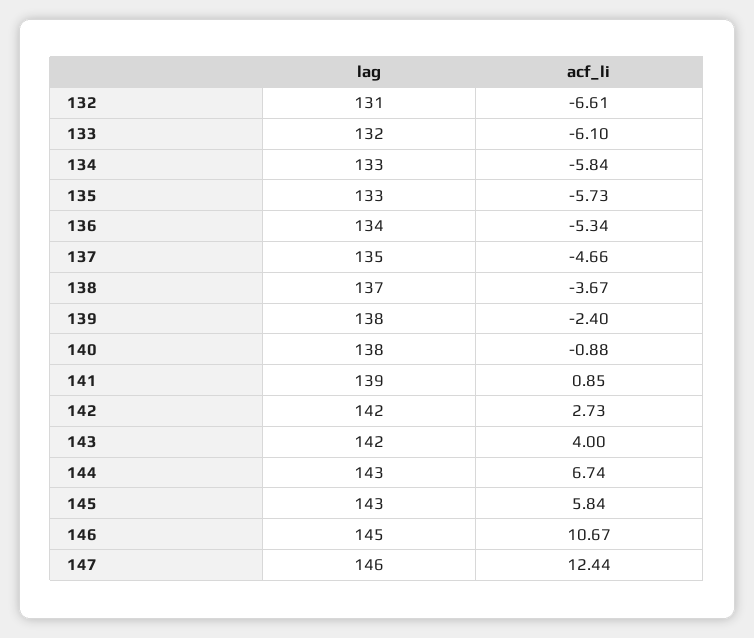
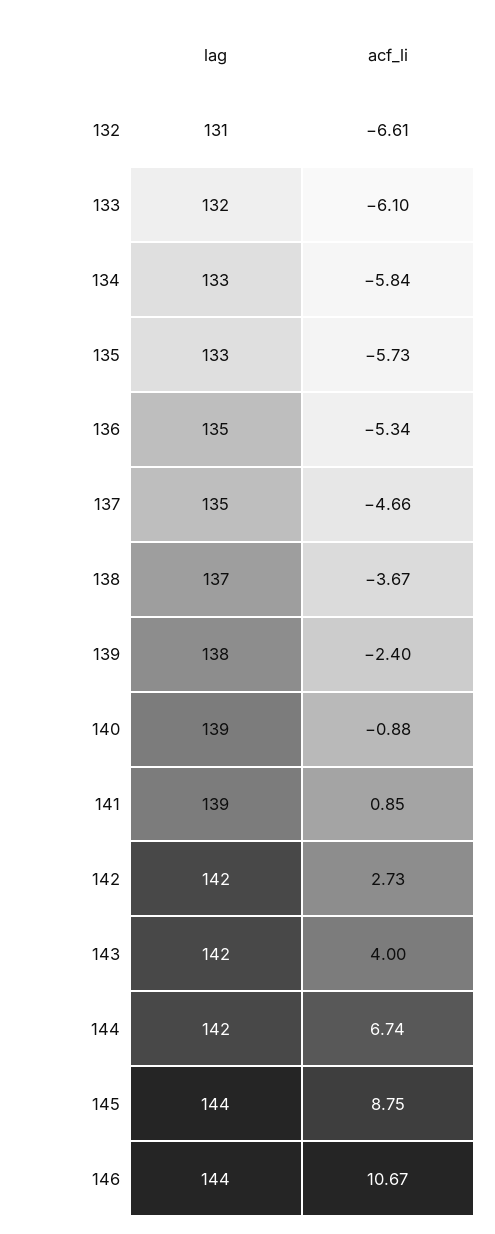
  {
    "lag": {
      "132": 131,
      "133": 132,
      "134": 133,
      "135": 133,
-     "136": 134,
+     "136": 135,
      "137": 135,
      "138": 137,
      "139": 138,
-     "140": 138,
+     "140": 139,
      "141": 139,
      "142": 142,
      "143": 142,
-     "144": 143,
+     "144": 142,
-     "145": 143,
+     "145": 144,
-     "146": 145,
+     "146": 144
-     "147": 146
    },
    "acf_li": {
      "132": -6.61,
      "133": -6.1,
      "134": -5.84,
      "135": -5.73,
      "136": -5.34,
      "137": -4.66,
      "138": -3.67,
      "139": -2.4,
      "140": -0.88,
      "141": 0.85,
      "142": 2.73,
      "143": 4,
      "144": 6.74,
-     "145": 5.84,
+     "145": 8.75,
-     "146": 10.67,
+     "146": 10.67
-     "147": 12.44
    }
  }

